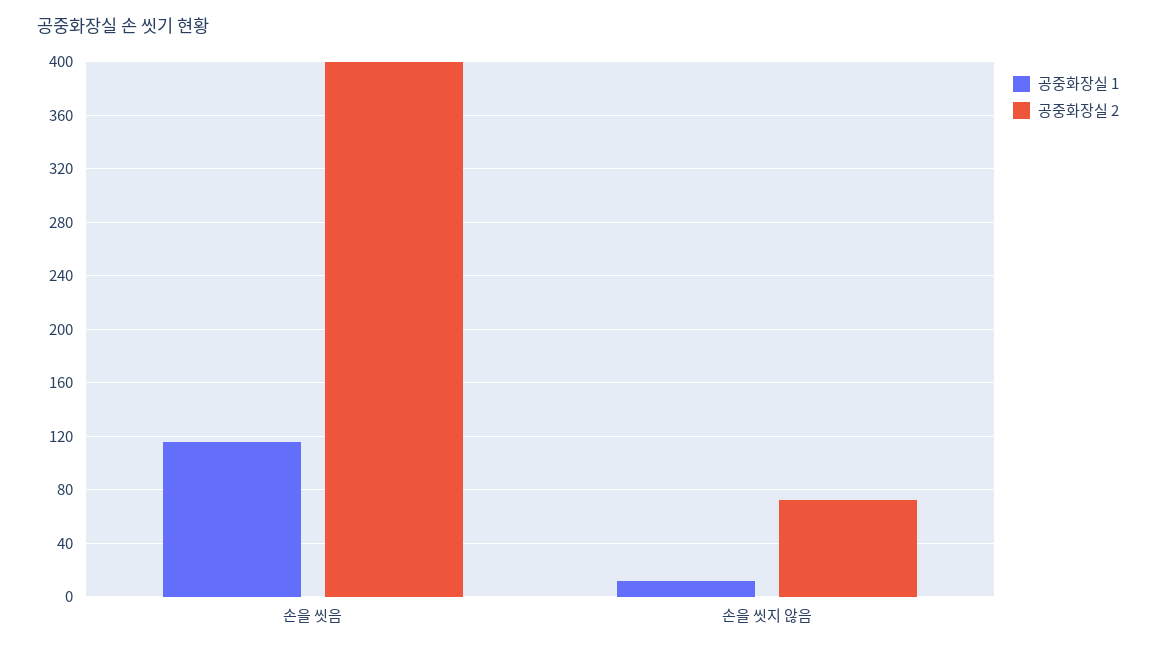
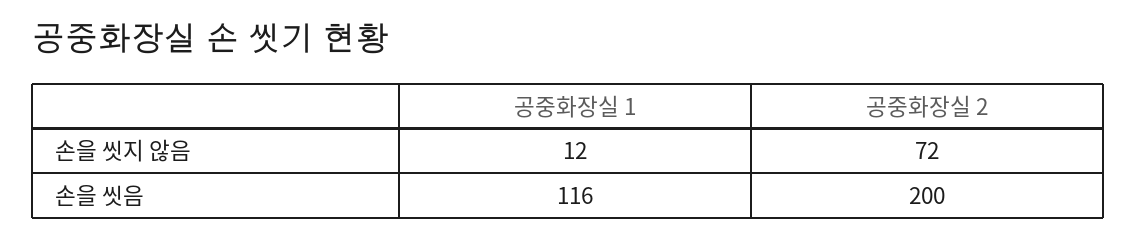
  {
    "공중화장실 1": {
      "손을 씻음": 116,
      "손을 씻지 않음": 12
    },
    "공중화장실 2": {
-     "손을 씻음": 400,
+     "손을 씻음": 200,
      "손을 씻지 않음": 72
    }
  }

